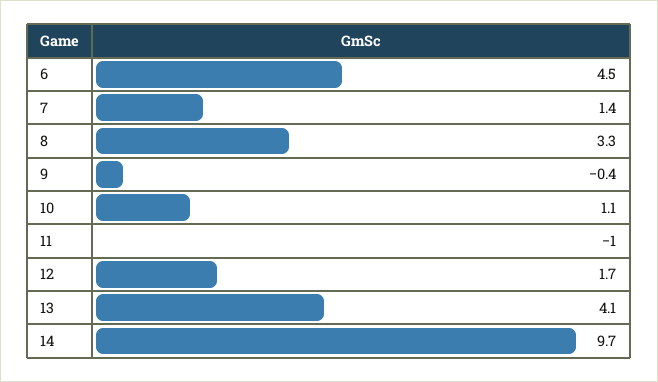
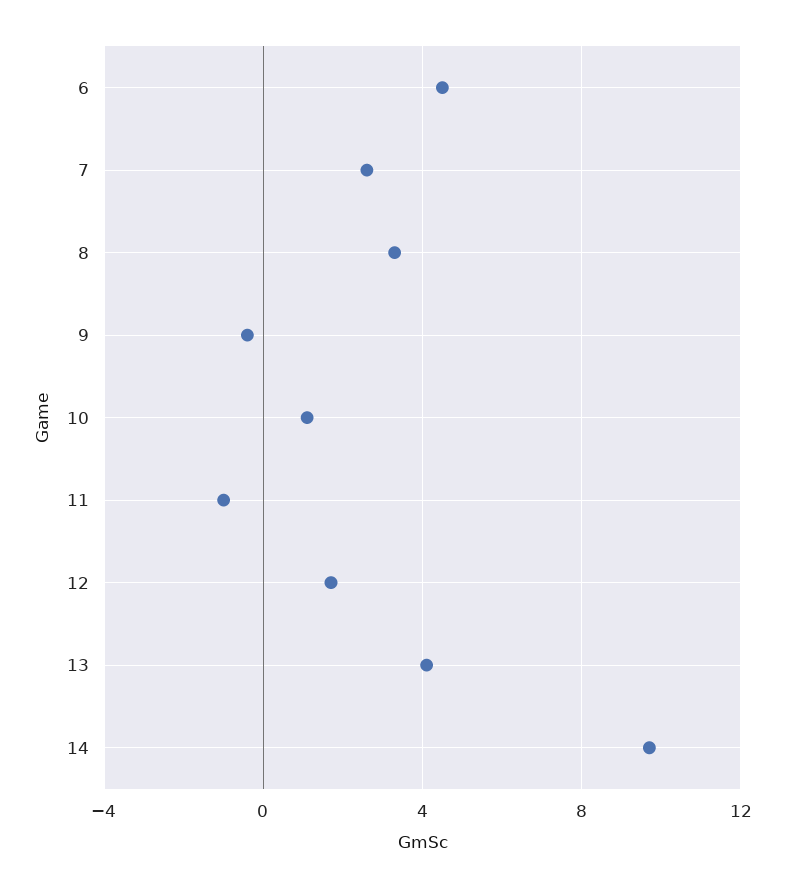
  {
    "6": 4.5,
-   "7": 1.4,
+   "7": 2.5,
    "8": 3.3,
    "9": -0.4,
    "10": 1.1,
    "11": -1,
    "12": 1.7,
    "13": 4.1,
    "14": 9.7
  }

